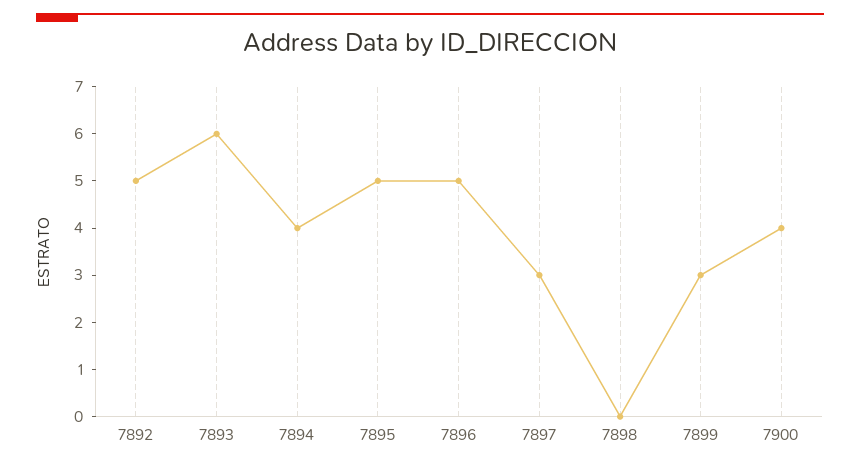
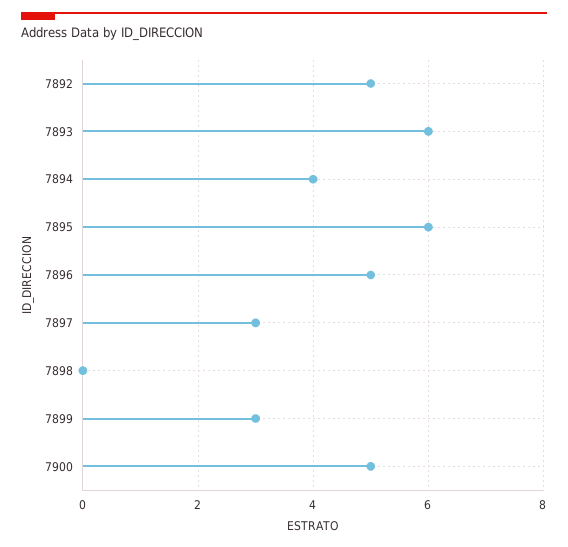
  {
    "7892": 5,
    "7893": 6,
    "7894": 4,
-   "7895": 5,
+   "7895": 6,
    "7896": 5,
    "7897": 3,
    "7898": 0,
    "7899": 3,
-   "7900": 4
+   "7900": 5
  }

